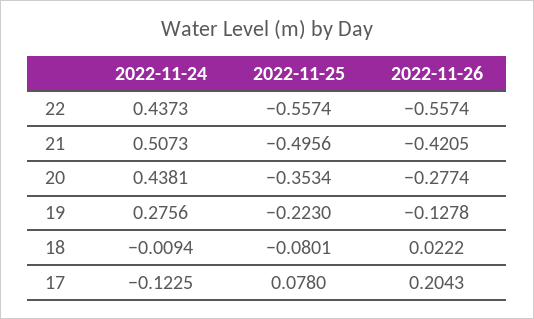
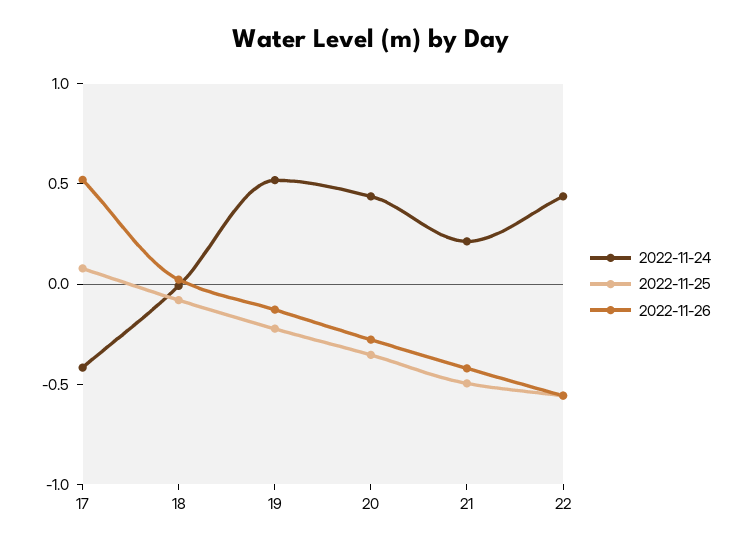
  {
    "2022-11-24": {
      "22": 0.4373,
-     "21": 0.5073,
+     "21": 0.2,
      "20": 0.4381,
-     "19": 0.2756,
+     "19": 0.5,
      "18": -0.0094,
-     "17": -0.1225
+     "17": -0.4
    },
    "2022-11-25": {
      "22": -0.5574,
      "21": -0.4956,
      "20": -0.3534,
      "19": -0.223,
      "18": -0.0801,
      "17": 0.078
    },
    "2022-11-26": {
      "22": -0.5574,
      "21": -0.4205,
      "20": -0.2774,
      "19": -0.1278,
      "18": 0.0222,
-     "17": 0.2043
+     "17": 0.5
    }
  }

